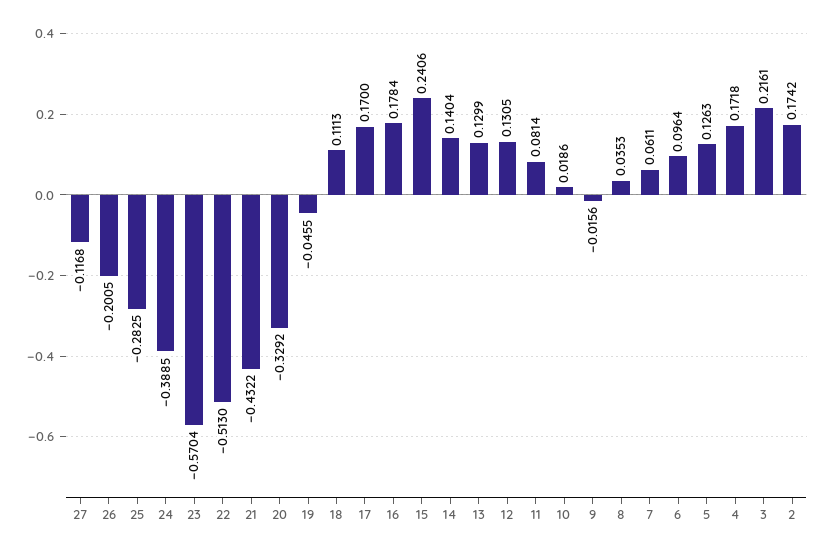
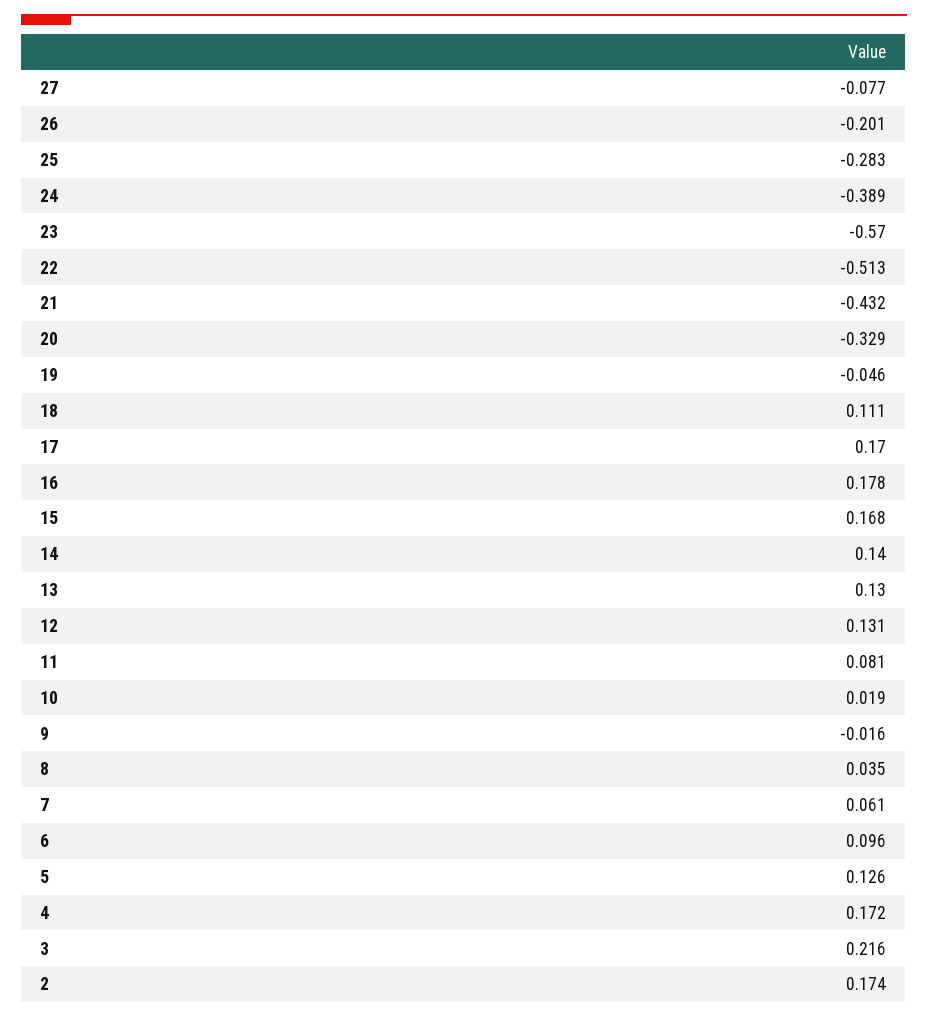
  {
-   "27": -0.1168,
+   "27": -0.077,
    "26": -0.2005,
    "25": -0.2825,
    "24": -0.3885,
    "23": -0.5704,
    "22": -0.513,
    "21": -0.4322,
    "20": -0.3292,
    "19": -0.0455,
    "18": 0.1113,
    "17": 0.17,
    "16": 0.1784,
-   "15": 0.2406,
+   "15": 0.168,
    "14": 0.1404,
    "13": 0.1299,
    "12": 0.1305,
    "11": 0.0814,
    "10": 0.0186,
    "9": -0.0156,
    "8": 0.0353,
    "7": 0.0611,
    "6": 0.0964,
    "5": 0.1263,
    "4": 0.1718,
    "3": 0.2161,
    "2": 0.1742
  }

